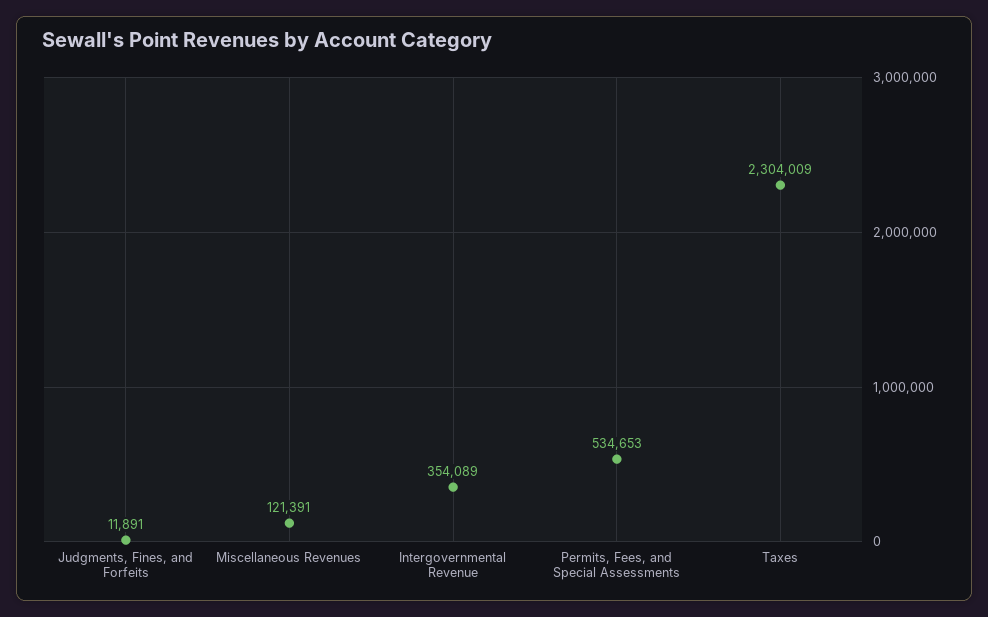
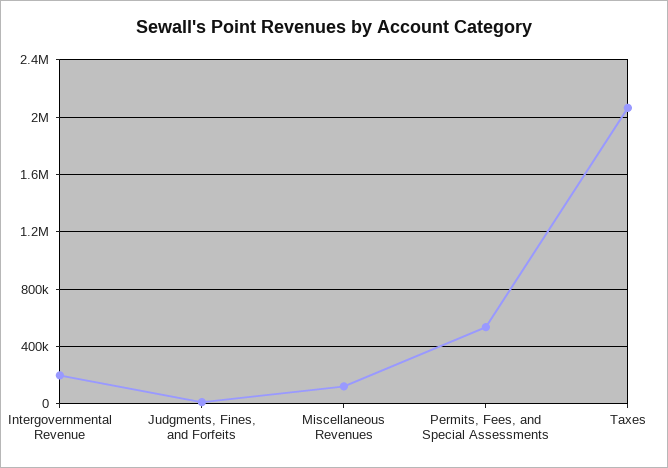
  {
    "Judgments, Fines, and Forfeits": 11891,
    "Miscellaneous Revenues": 121391,
-   "Intergovernmental Revenue": 354089,
+   "Intergovernmental Revenue": 200000,
    "Permits, Fees, and Special Assessments": 534653,
-   "Taxes": 2304009
+   "Taxes": 2050000
  }

